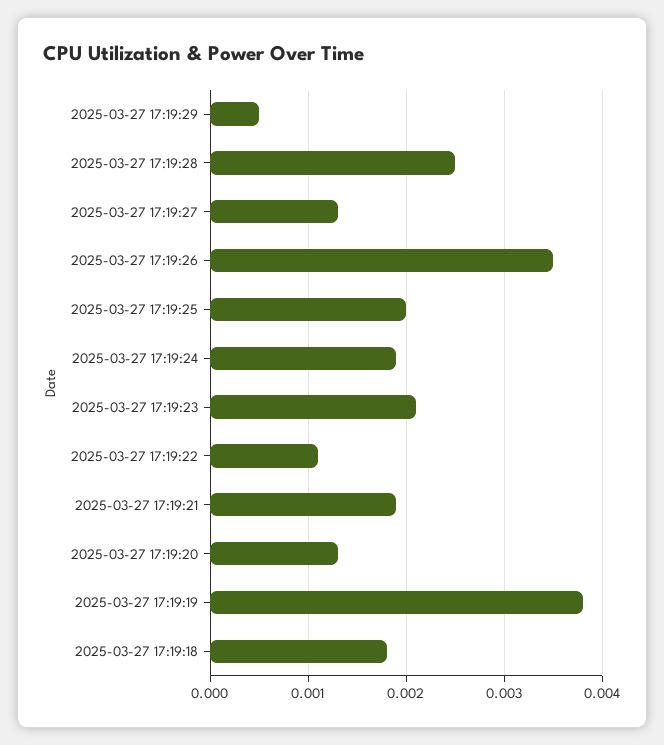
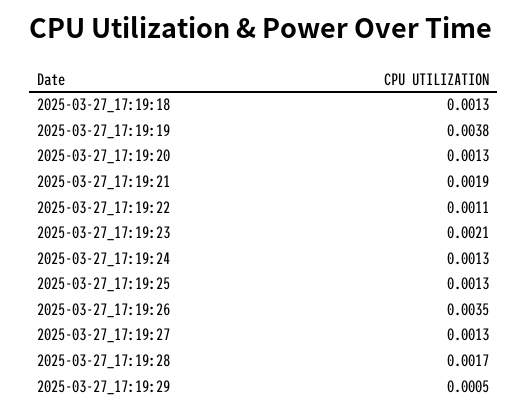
  {
    "2025-03-27 17:19:29": 0.0005,
-   "2025-03-27 17:19:28": 0.0025,
+   "2025-03-27 17:19:28": 0.0017,
    "2025-03-27 17:19:27": 0.0013,
    "2025-03-27 17:19:26": 0.0035,
-   "2025-03-27 17:19:25": 0.002,
+   "2025-03-27 17:19:25": 0.0013,
-   "2025-03-27 17:19:24": 0.0019,
+   "2025-03-27 17:19:24": 0.0013,
    "2025-03-27 17:19:23": 0.0021,
    "2025-03-27 17:19:22": 0.0011,
    "2025-03-27 17:19:21": 0.0019,
    "2025-03-27 17:19:20": 0.0013,
    "2025-03-27 17:19:19": 0.0038,
-   "2025-03-27 17:19:18": 0.0018
+   "2025-03-27 17:19:18": 0.0013
  }

